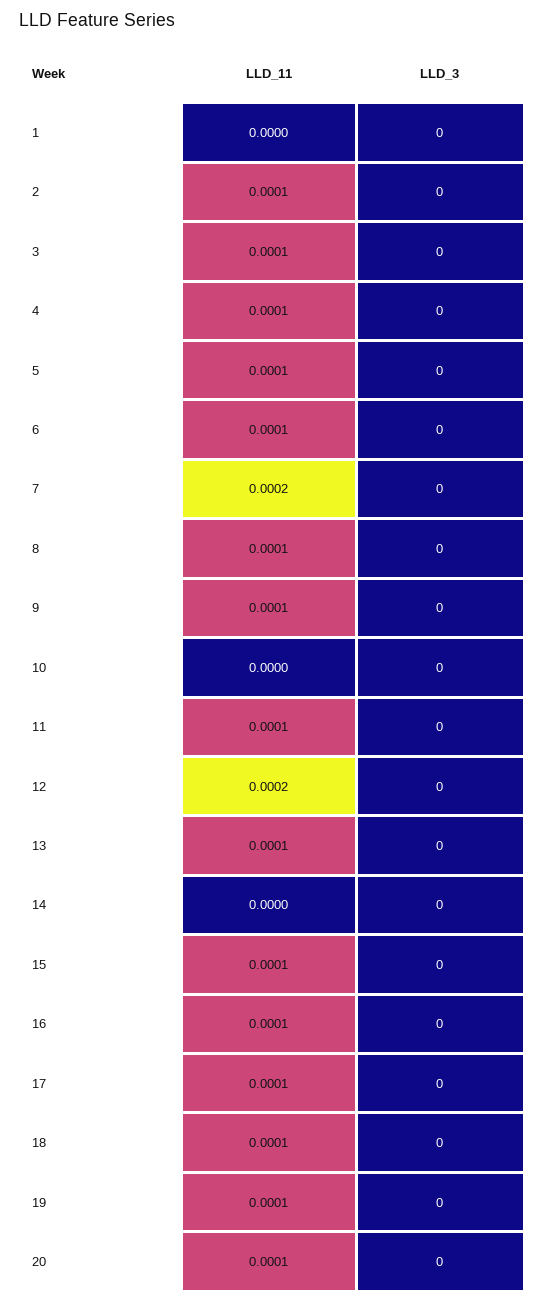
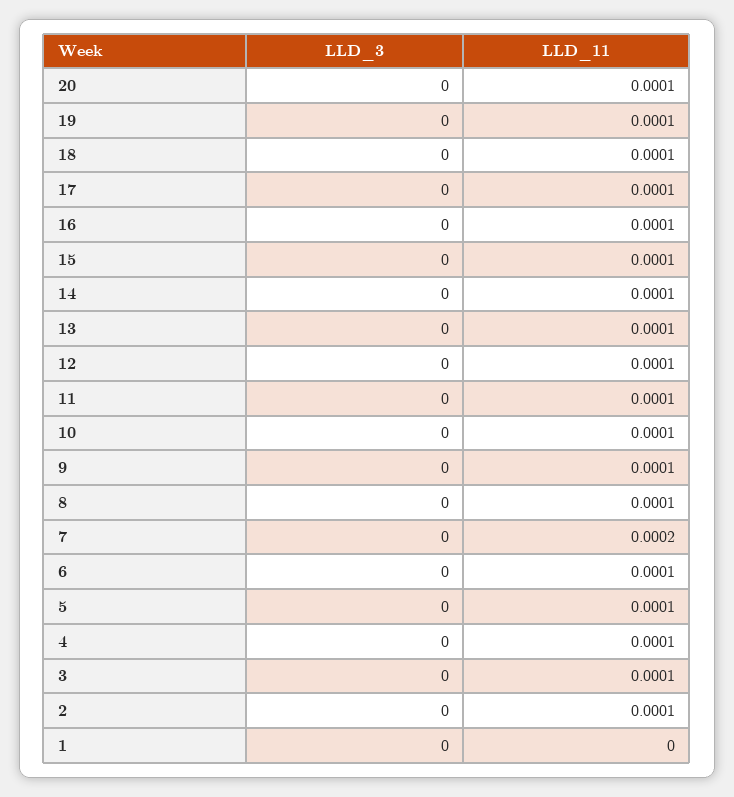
  {
    "LLD_11": {
      "1": 0,
      "2": 0.0001,
      "3": 0.0001,
      "4": 0.0001,
      "5": 0.0001,
      "6": 0.0001,
      "7": 0.0002,
      "8": 0.0001,
      "9": 0.0001,
-     "10": 0,
+     "10": 0.0001,
      "11": 0.0001,
-     "12": 0.0002,
+     "12": 0.0001,
      "13": 0.0001,
-     "14": 0,
+     "14": 0.0001,
      "15": 0.0001,
      "16": 0.0001,
      "17": 0.0001,
      "18": 0.0001,
      "19": 0.0001,
      "20": 0.0001
    },
    "LLD_3": {
      "1": 0,
      "2": 0,
      "3": 0,
      "4": 0,
      "5": 0,
      "6": 0,
      "7": 0,
      "8": 0,
      "9": 0,
      "10": 0,
      "11": 0,
      "12": 0,
      "13": 0,
      "14": 0,
      "15": 0,
      "16": 0,
      "17": 0,
      "18": 0,
      "19": 0,
      "20": 0
    }
  }

